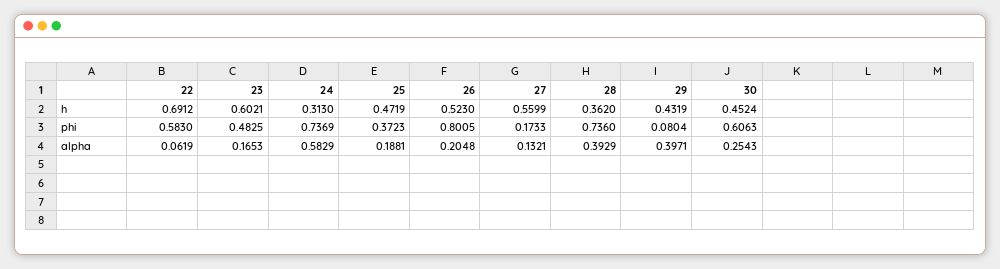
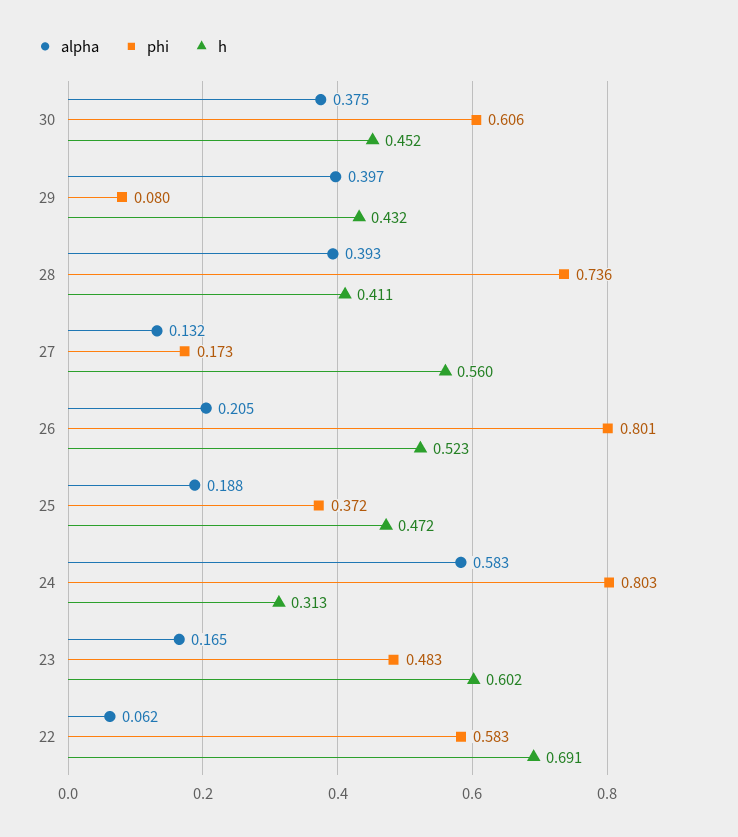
  {
    "h": {
      "22": 0.6912,
      "23": 0.6021,
      "24": 0.313,
      "25": 0.4719,
      "26": 0.523,
      "27": 0.5599,
-     "28": 0.362,
+     "28": 0.411,
      "29": 0.4319,
      "30": 0.4524
    },
    "phi": {
      "22": 0.583,
      "23": 0.4825,
-     "24": 0.7369,
+     "24": 0.803,
      "25": 0.3723,
      "26": 0.8005,
      "27": 0.1733,
      "28": 0.736,
      "29": 0.0804,
      "30": 0.6063
    },
    "alpha": {
      "22": 0.0619,
      "23": 0.1653,
      "24": 0.5829,
      "25": 0.1881,
      "26": 0.2048,
      "27": 0.1321,
      "28": 0.3929,
      "29": 0.3971,
-     "30": 0.2543
+     "30": 0.375
    }
  }

